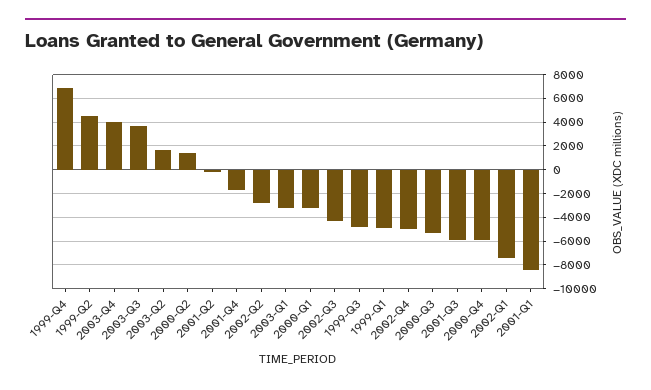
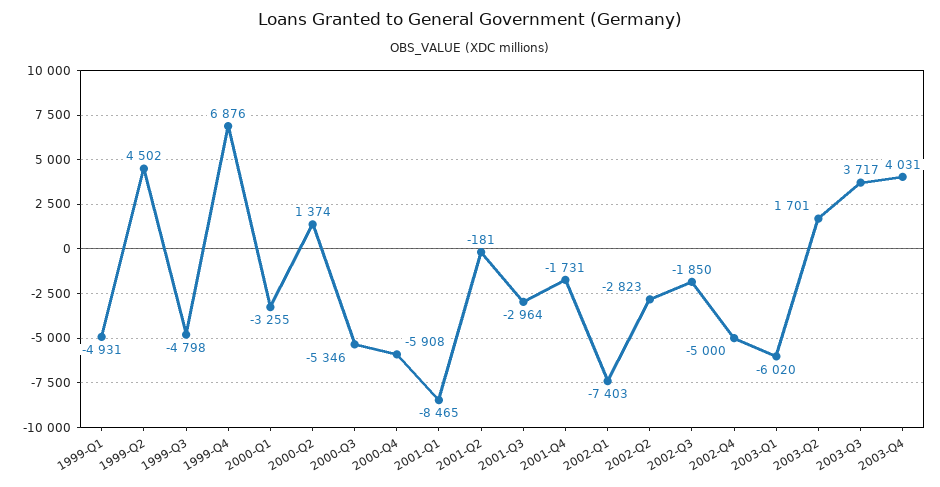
  {
    "1999-Q4": 6876,
    "1999-Q2": 4502,
    "2003-Q4": 4031,
    "2003-Q3": 3717,
    "2003-Q2": 1701,
    "2000-Q2": 1374,
    "2001-Q2": -181,
    "2001-Q4": -1731,
    "2002-Q2": -2823,
-   "2003-Q1": -3000,
+   "2003-Q1": -6020,
    "2000-Q1": -3255,
-   "2002-Q3": -4000,
+   "2002-Q3": -1850,
    "1999-Q3": -4798,
    "1999-Q1": -4931,
    "2002-Q4": -5000,
    "2000-Q3": -5346,
-   "2001-Q3": -6000,
+   "2001-Q3": -2964,
    "2000-Q4": -5908,
    "2002-Q1": -7403,
    "2001-Q1": -8465
  }

